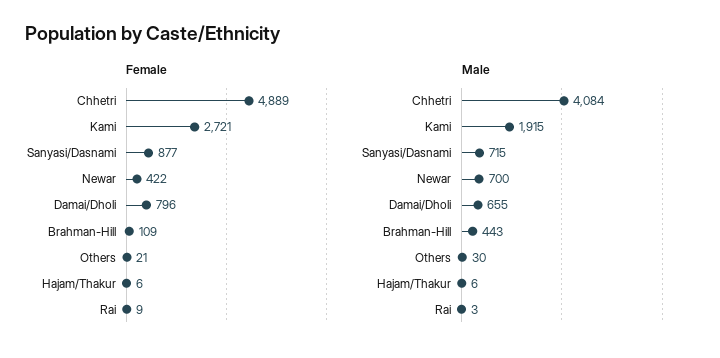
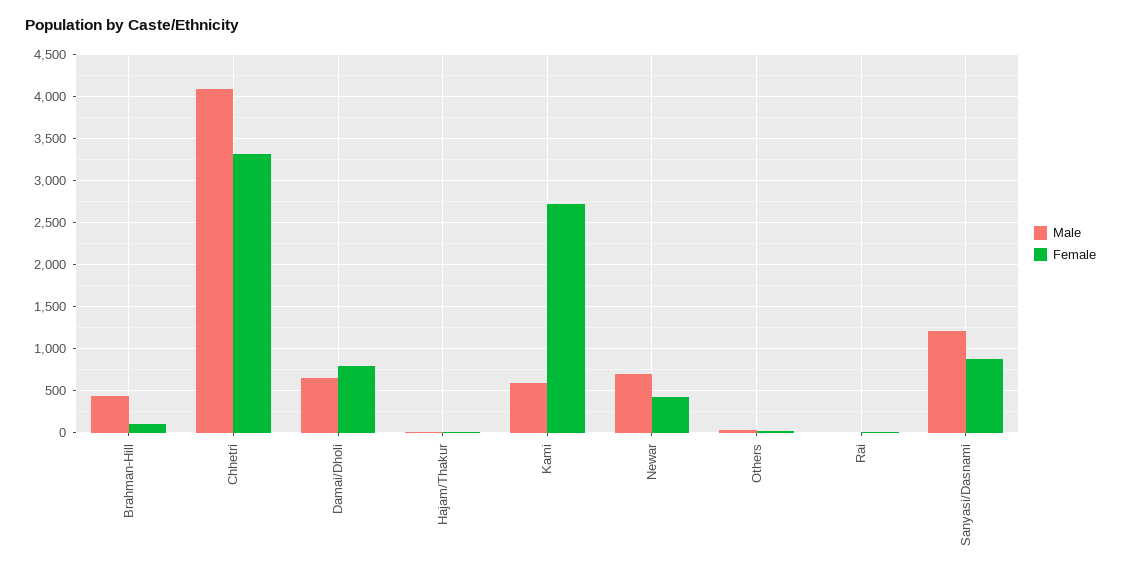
  {
    "Female": {
-     "Chhetri": 4889,
+     "Chhetri": 3300,
      "Kami": 2721,
      "Sanyasi/Dasnami": 877,
      "Newar": 422,
      "Damai/Dholi": 796,
      "Brahman-Hill": 109,
      "Others": 21,
      "Hajam/Thakur": 6,
      "Rai": 9
    },
    "Male": {
      "Chhetri": 4084,
-     "Kami": 1915,
+     "Kami": 600,
-     "Sanyasi/Dasnami": 715,
+     "Sanyasi/Dasnami": 1200,
      "Newar": 700,
      "Damai/Dholi": 655,
      "Brahman-Hill": 443,
      "Others": 30,
      "Hajam/Thakur": 6,
      "Rai": 3
    }
  }

